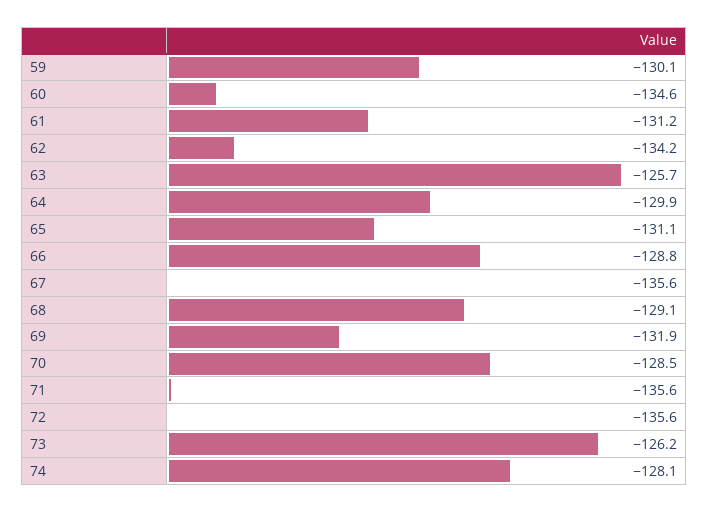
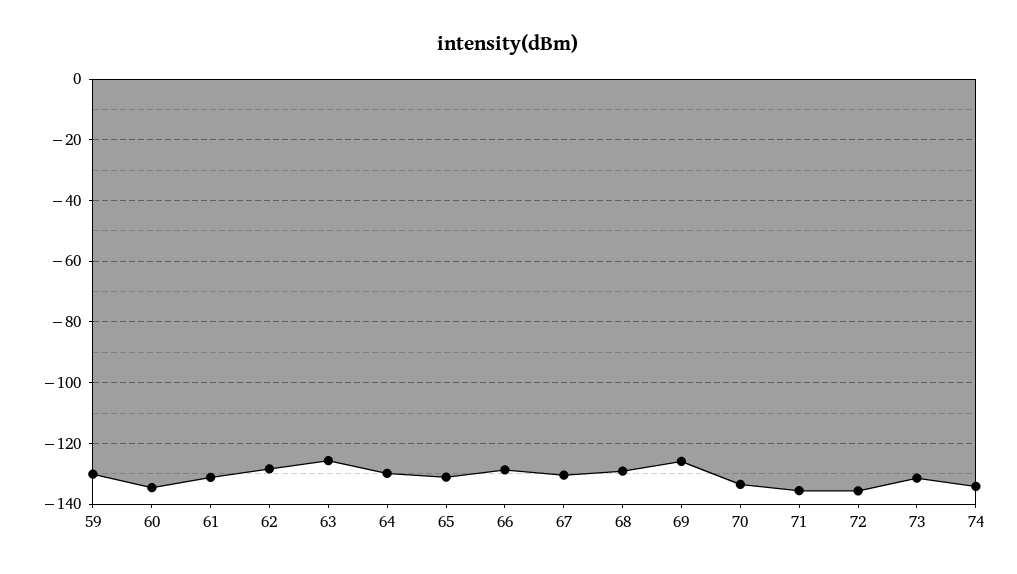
  {
    "59": -130.1,
    "60": -134.6,
    "61": -131.2,
-   "62": -134.2,
+   "62": -128,
    "63": -125.7,
    "64": -129.9,
    "65": -131.1,
    "66": -128.8,
-   "67": -135.6,
+   "67": -130,
    "68": -129.1,
-   "69": -131.9,
+   "69": -126,
-   "70": -128.5,
+   "70": -134,
    "71": -135.6,
    "72": -135.6,
-   "73": -126.2,
+   "73": -132,
-   "74": -128.1
+   "74": -134
  }

